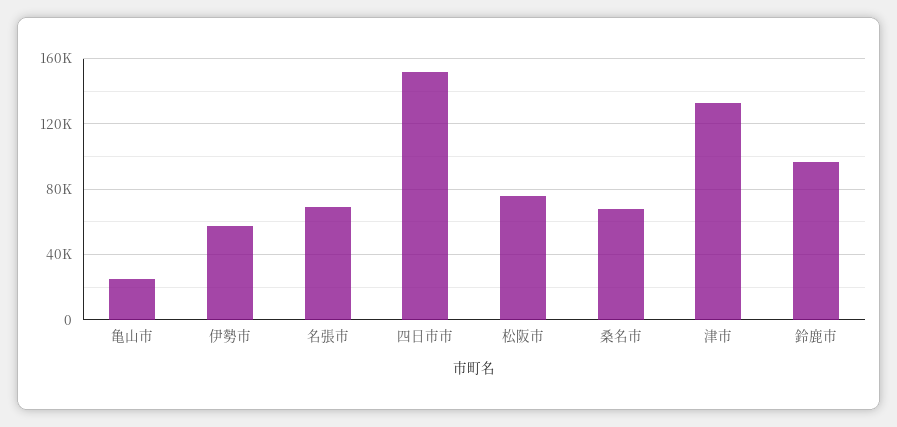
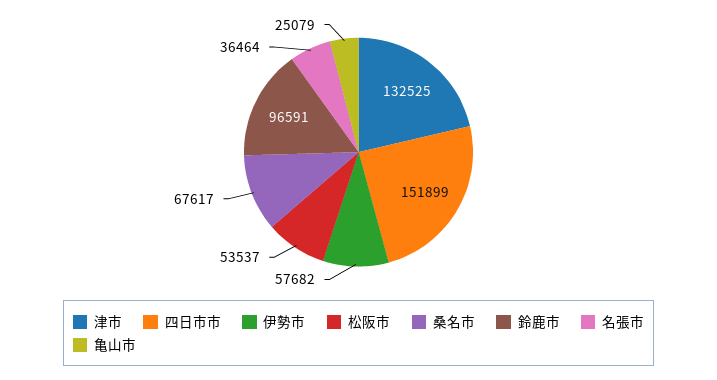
  {
    "亀山市": 25079,
    "伊勢市": 57682,
-   "名張市": 70000,
+   "名張市": 36464,
    "四日市市": 151899,
-   "松阪市": 75000,
+   "松阪市": 53537,
    "桑名市": 67617,
    "津市": 132525,
    "鈴鹿市": 96591
  }

